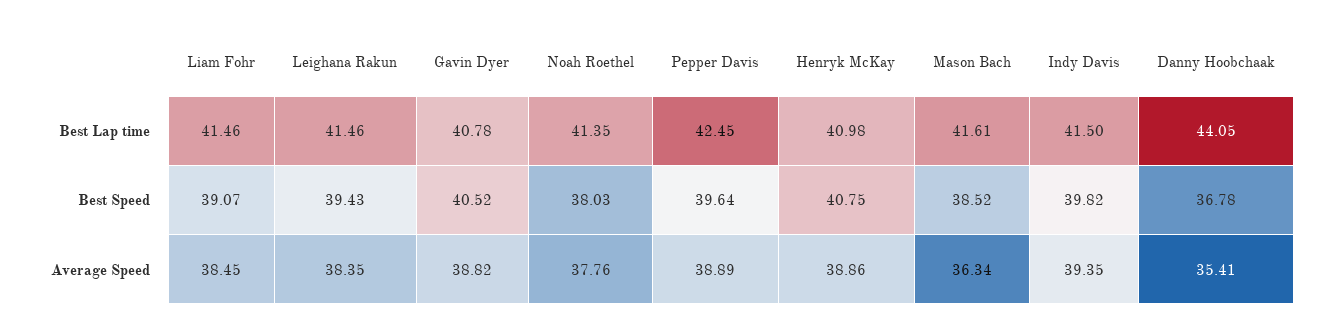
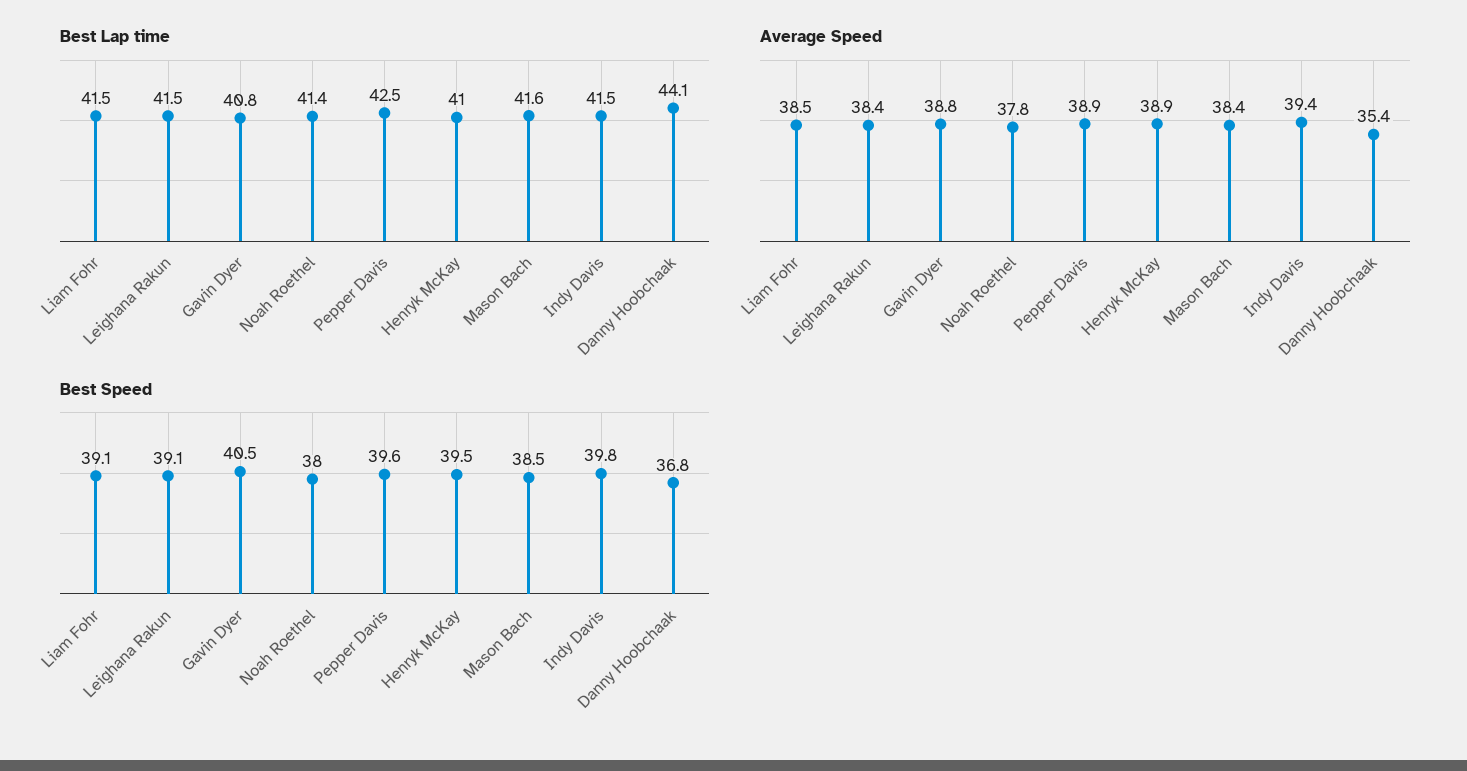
  {
    "Best Lap time": {
      "Liam Fohr": 41.46,
      "Leighana Rakun": 41.46,
      "Gavin Dyer": 40.78,
      "Noah Roethel": 41.35,
      "Pepper Davis": 42.45,
      "Henryk McKay": 40.98,
      "Mason Bach": 41.61,
      "Indy Davis": 41.5,
      "Danny Hoobchaak": 44.05
    },
    "Best Speed": {
      "Liam Fohr": 39.07,
-     "Leighana Rakun": 39.43,
+     "Leighana Rakun": 39.1,
      "Gavin Dyer": 40.52,
      "Noah Roethel": 38.03,
      "Pepper Davis": 39.64,
-     "Henryk McKay": 40.75,
+     "Henryk McKay": 39.5,
      "Mason Bach": 38.52,
      "Indy Davis": 39.82,
      "Danny Hoobchaak": 36.78
    },
    "Average Speed": {
      "Liam Fohr": 38.45,
      "Leighana Rakun": 38.35,
      "Gavin Dyer": 38.82,
      "Noah Roethel": 37.76,
      "Pepper Davis": 38.89,
      "Henryk McKay": 38.86,
-     "Mason Bach": 36.34,
+     "Mason Bach": 38.4,
      "Indy Davis": 39.35,
      "Danny Hoobchaak": 35.41
    }
  }

